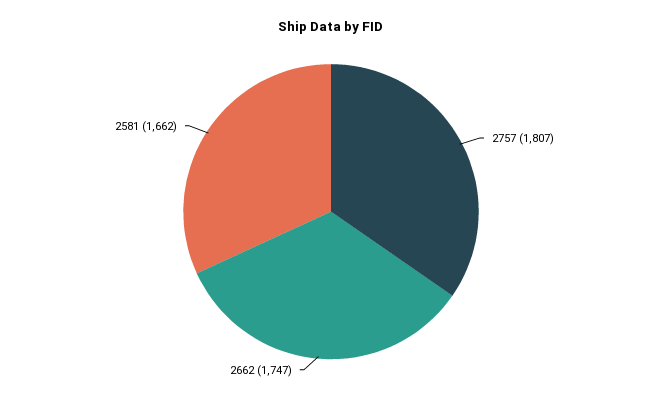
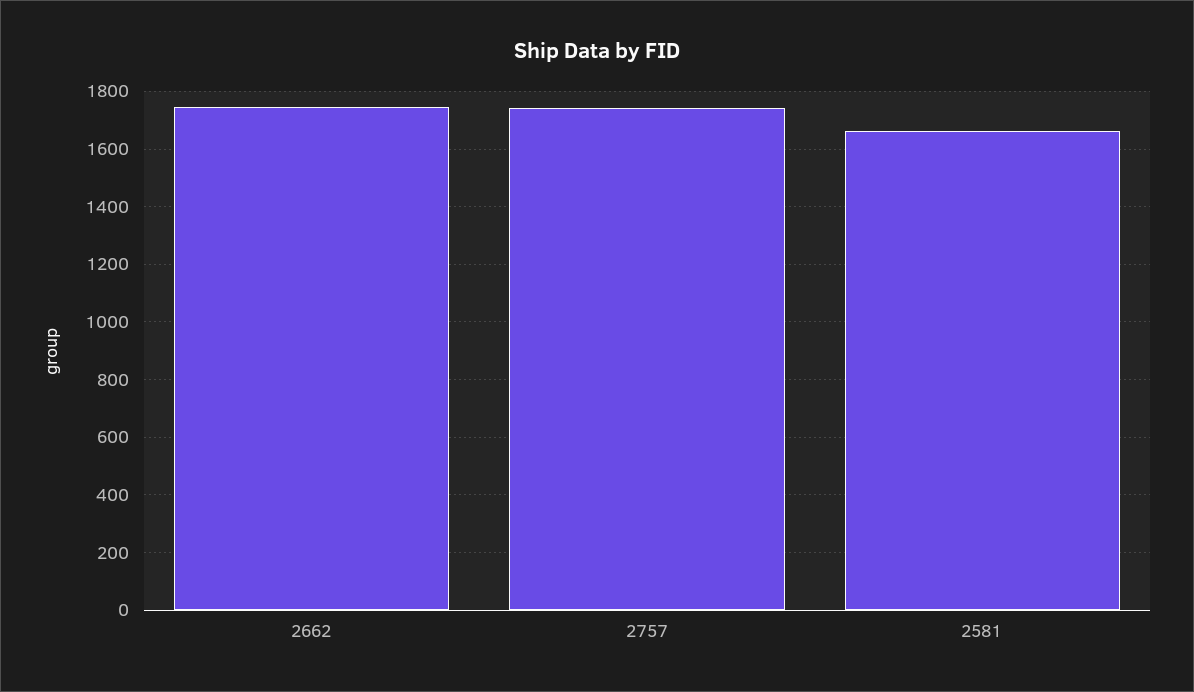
  {
-   "2757": 1807,
+   "2757": 1750,
    "2662": 1747,
    "2581": 1662
  }

